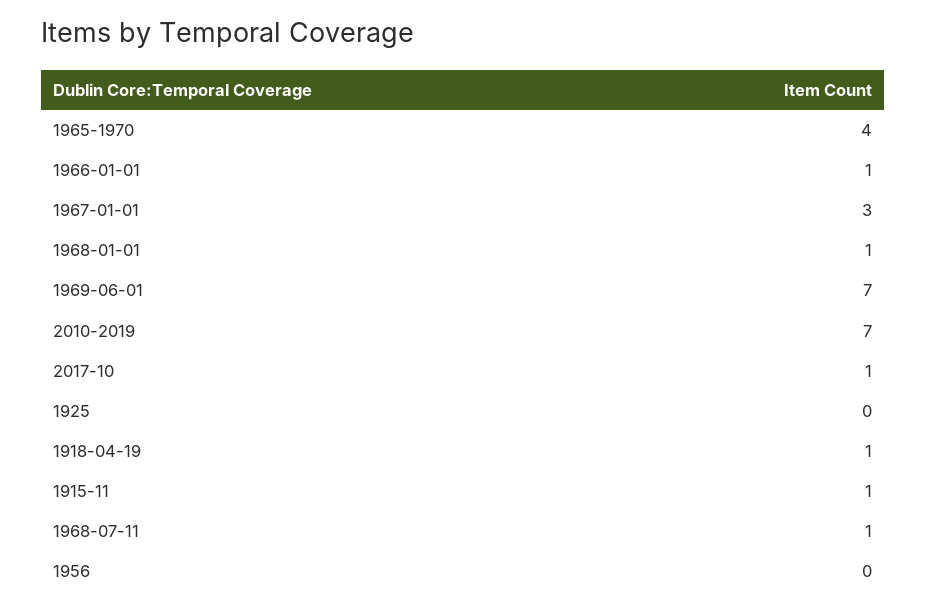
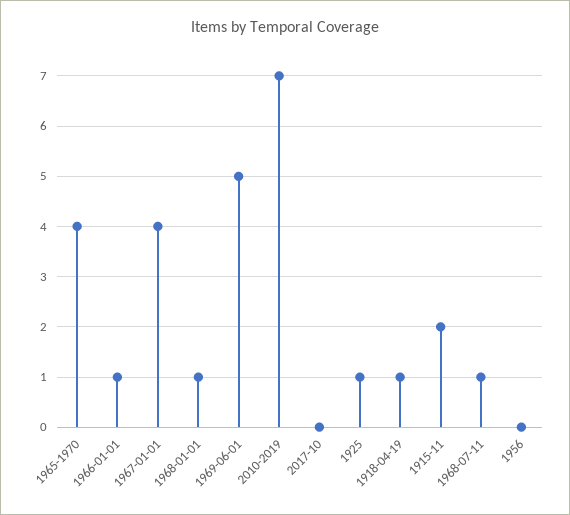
  {
    "1965-1970": 4,
    "1966-01-01": 1,
-   "1967-01-01": 3,
+   "1967-01-01": 4,
    "1968-01-01": 1,
-   "1969-06-01": 7,
+   "1969-06-01": 5,
    "2010-2019": 7,
-   "2017-10": 1,
+   "2017-10": 0,
-   "1925": 0,
+   "1925": 1,
    "1918-04-19": 1,
-   "1915-11": 1,
+   "1915-11": 2,
    "1968-07-11": 1,
    "1956": 0
  }

